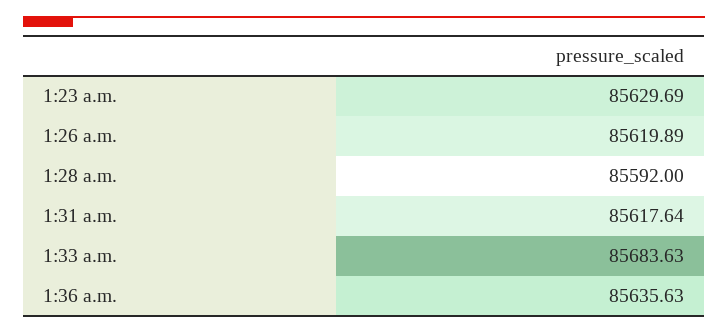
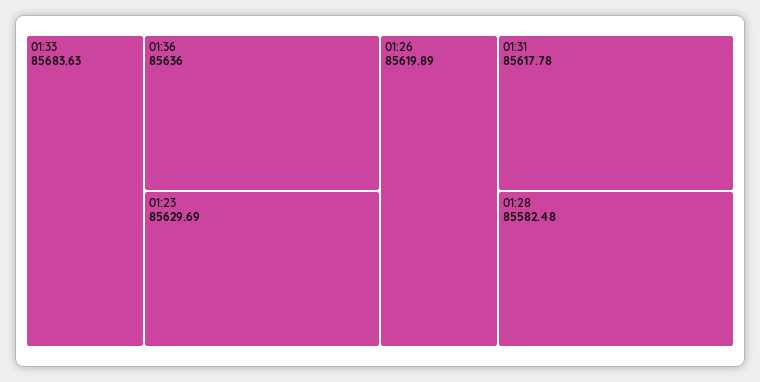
  {
    "1:23 a.m.": 85629.69,
    "1:26 a.m.": 85619.89,
-   "1:28 a.m.": 85592,
+   "1:28 a.m.": 85582.48,
-   "1:31 a.m.": 85617.64,
+   "1:31 a.m.": 85617.78,
    "1:33 a.m.": 85683.63,
-   "1:36 a.m.": 85635.63
+   "1:36 a.m.": 85636
  }

